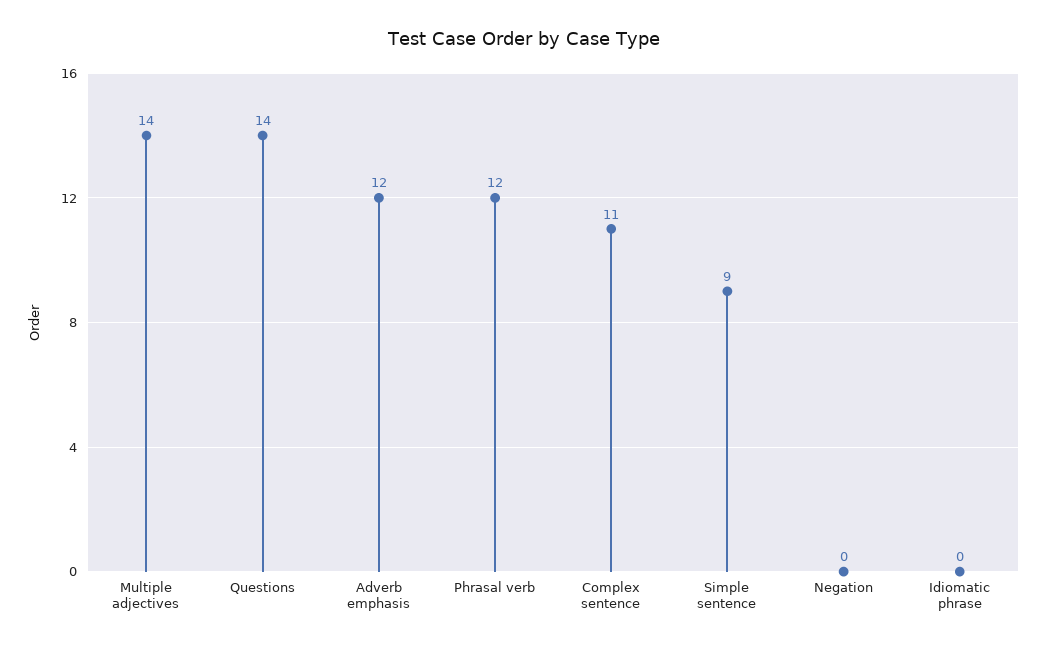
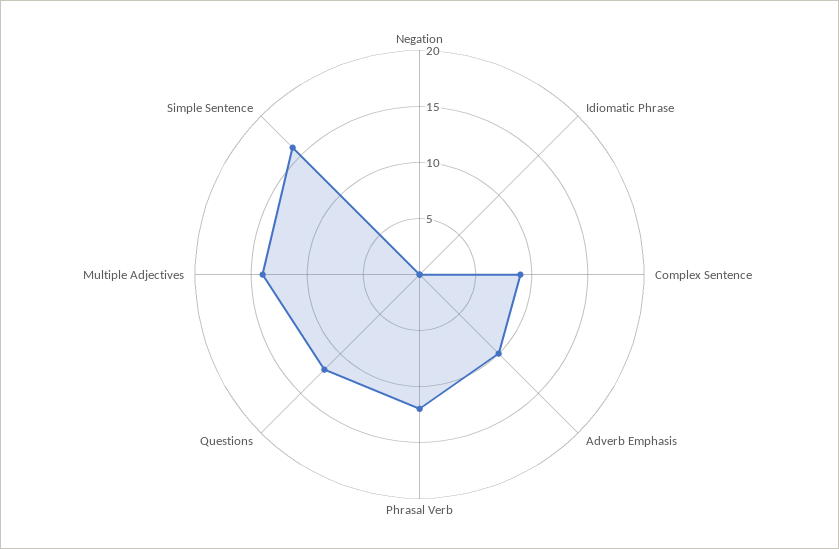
  {
    "Multiple adjectives": 14,
-   "Questions": 14,
+   "Questions": 12,
-   "Adverb emphasis": 12,
+   "Adverb emphasis": 10,
    "Phrasal verb": 12,
-   "Complex sentence": 11,
+   "Complex sentence": 9,
-   "Simple sentence": 9,
+   "Simple sentence": 16,
    "Negation": 0,
    "Idiomatic phrase": 0
  }

